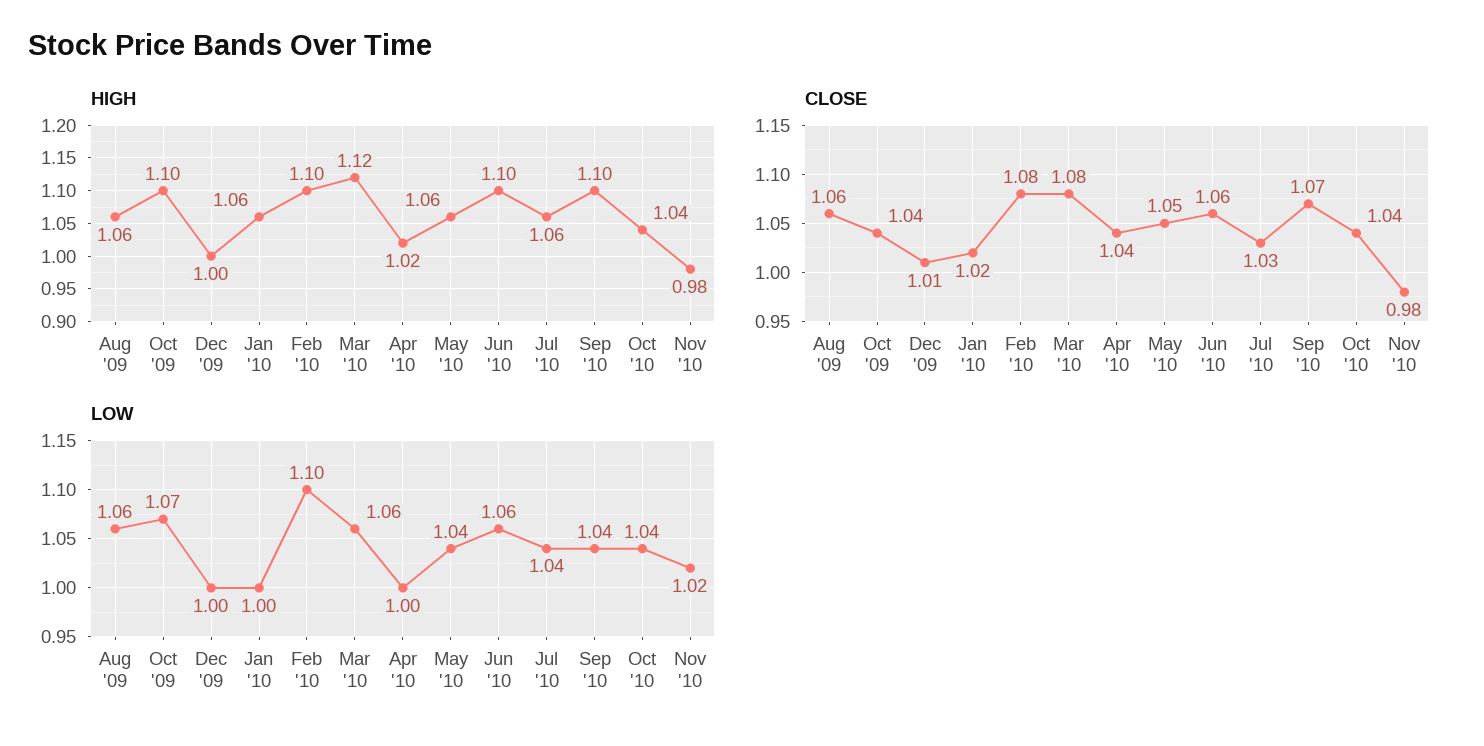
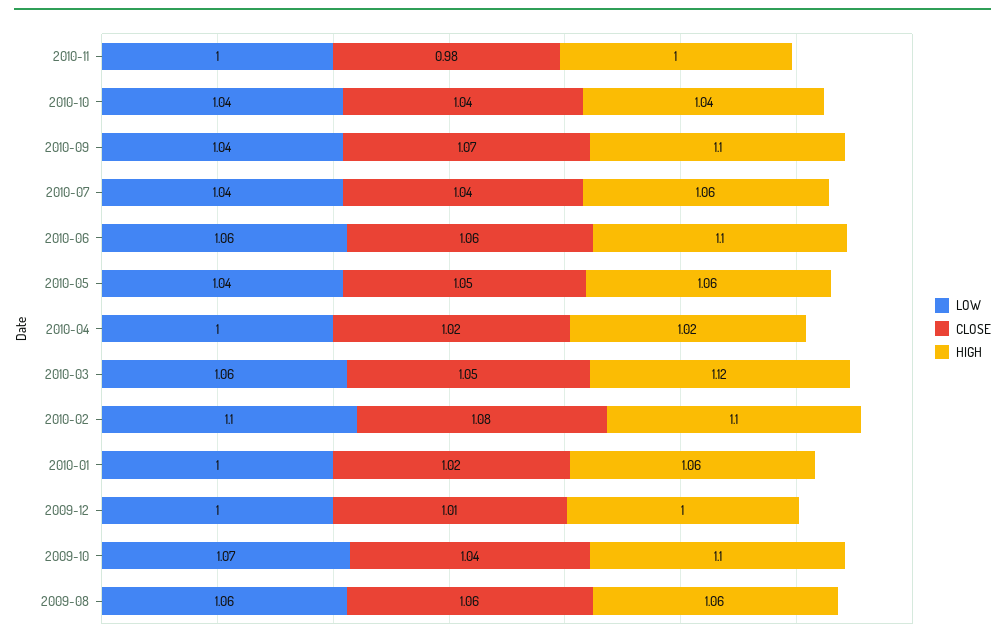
  {
    "HIGH": {
      "Aug '09": 1.06,
      "Oct '09": 1.1,
      "Dec '09": 1,
      "Jan '10": 1.06,
      "Feb '10": 1.1,
      "Mar '10": 1.12,
      "Apr '10": 1.02,
      "May '10": 1.06,
      "Jun '10": 1.1,
      "Jul '10": 1.06,
      "Sep '10": 1.1,
      "Oct '10": 1.04,
-     "Nov '10": 0.98
+     "Nov '10": 1
    },
    "CLOSE": {
      "Aug '09": 1.06,
      "Oct '09": 1.04,
      "Dec '09": 1.01,
      "Jan '10": 1.02,
      "Feb '10": 1.08,
-     "Mar '10": 1.08,
+     "Mar '10": 1.05,
-     "Apr '10": 1.04,
+     "Apr '10": 1.02,
      "May '10": 1.05,
      "Jun '10": 1.06,
-     "Jul '10": 1.03,
+     "Jul '10": 1.04,
      "Sep '10": 1.07,
      "Oct '10": 1.04,
      "Nov '10": 0.98
    },
    "LOW": {
      "Aug '09": 1.06,
      "Oct '09": 1.07,
      "Dec '09": 1,
      "Jan '10": 1,
      "Feb '10": 1.1,
      "Mar '10": 1.06,
      "Apr '10": 1,
      "May '10": 1.04,
      "Jun '10": 1.06,
      "Jul '10": 1.04,
      "Sep '10": 1.04,
      "Oct '10": 1.04,
-     "Nov '10": 1.02
+     "Nov '10": 1
    }
  }

